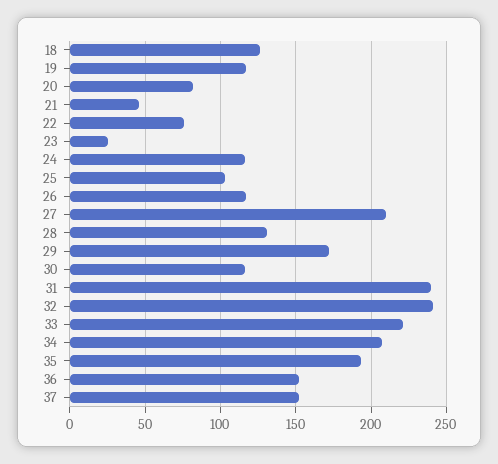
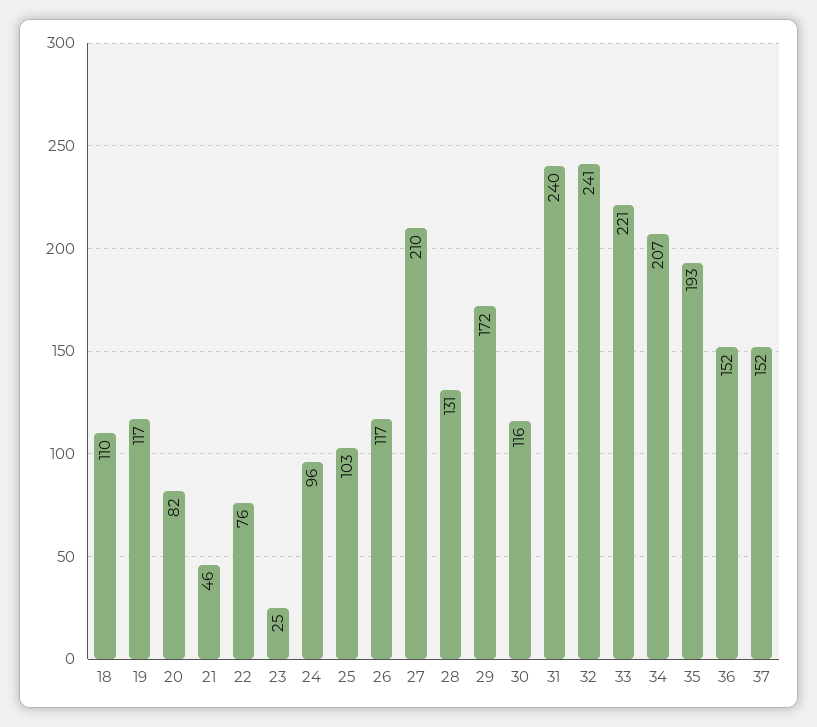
  {
-   "18": 125,
+   "18": 110,
    "19": 117,
    "20": 82,
    "21": 46,
    "22": 76,
    "23": 25,
-   "24": 115,
+   "24": 96,
    "25": 103,
    "26": 117,
    "27": 210,
    "28": 131,
    "29": 172,
    "30": 116,
    "31": 240,
    "32": 241,
    "33": 221,
    "34": 207,
    "35": 193,
    "36": 152,
    "37": 152
  }

